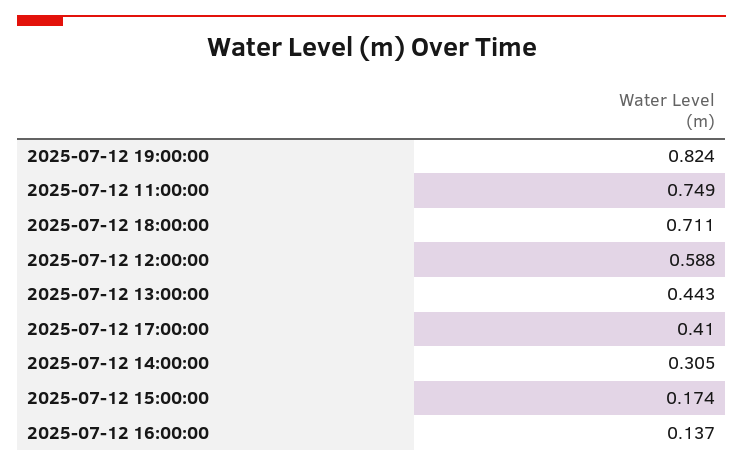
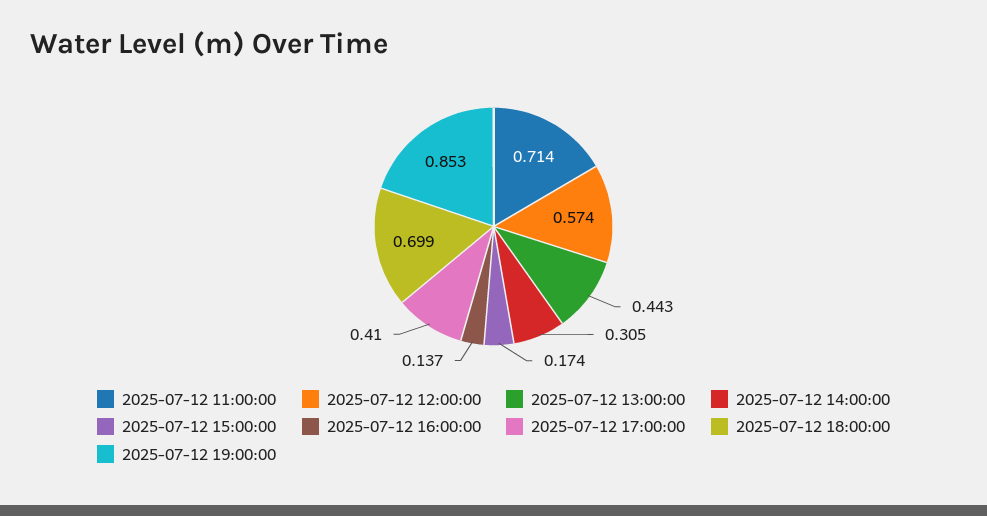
  {
-   "2025-07-12 19:00:00": 0.824,
+   "2025-07-12 19:00:00": 0.853,
-   "2025-07-12 11:00:00": 0.749,
+   "2025-07-12 11:00:00": 0.714,
-   "2025-07-12 18:00:00": 0.711,
+   "2025-07-12 18:00:00": 0.699,
-   "2025-07-12 12:00:00": 0.588,
+   "2025-07-12 12:00:00": 0.574,
    "2025-07-12 13:00:00": 0.443,
    "2025-07-12 17:00:00": 0.41,
    "2025-07-12 14:00:00": 0.305,
    "2025-07-12 15:00:00": 0.174,
    "2025-07-12 16:00:00": 0.137
  }

